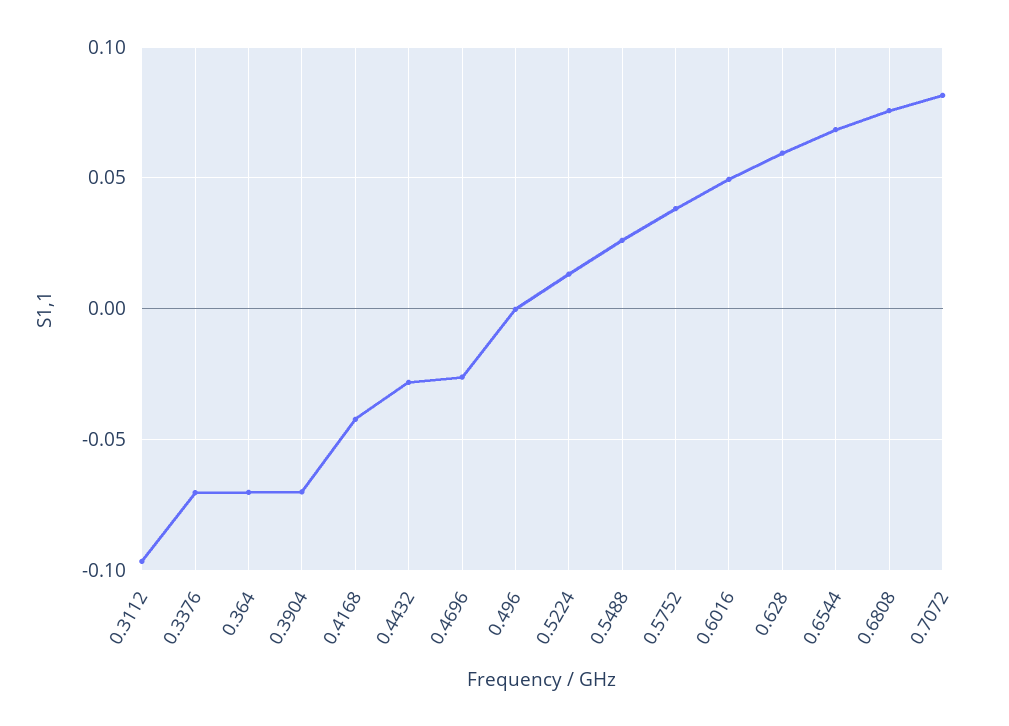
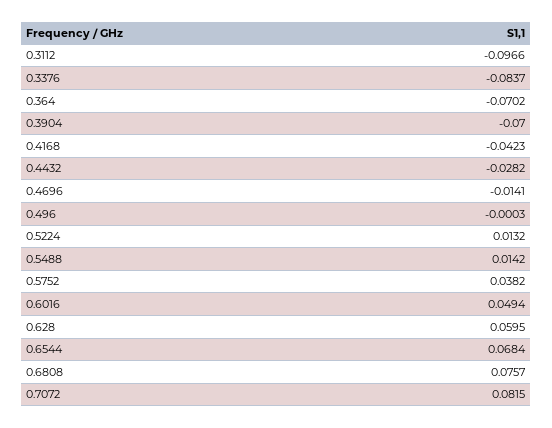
  {
    "0.3112": -0.0966,
-   "0.3376": -0.07,
+   "0.3376": -0.0837,
    "0.364": -0.0702,
    "0.3904": -0.07,
    "0.4168": -0.0423,
    "0.4432": -0.0282,
-   "0.4696": -0.025,
+   "0.4696": -0.0141,
    "0.496": -0.0003,
    "0.5224": 0.0132,
-   "0.5488": 0.025,
+   "0.5488": 0.0142,
    "0.5752": 0.0382,
    "0.6016": 0.0494,
    "0.628": 0.0595,
    "0.6544": 0.0684,
    "0.6808": 0.0757,
    "0.7072": 0.0815
  }

